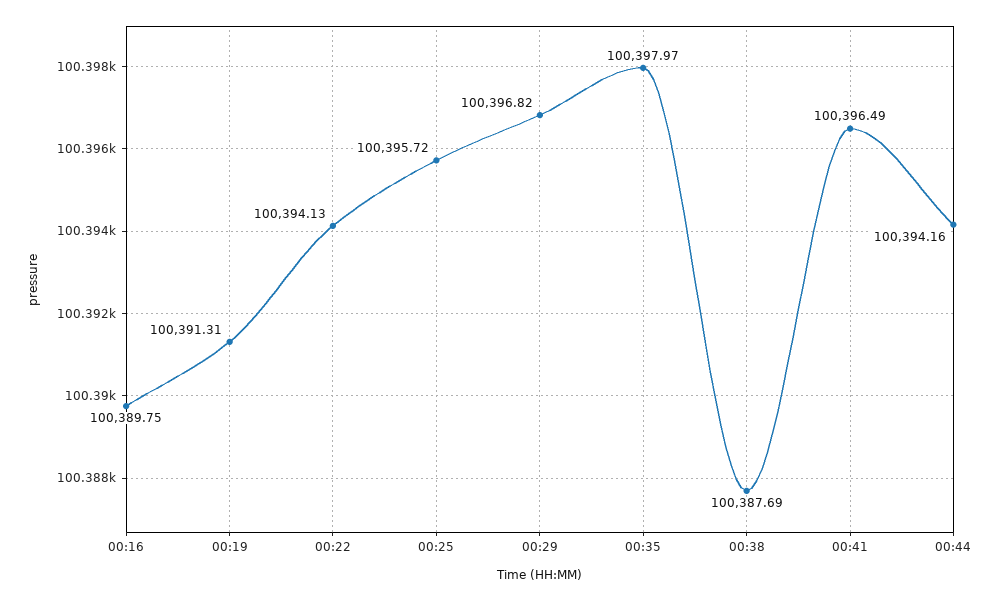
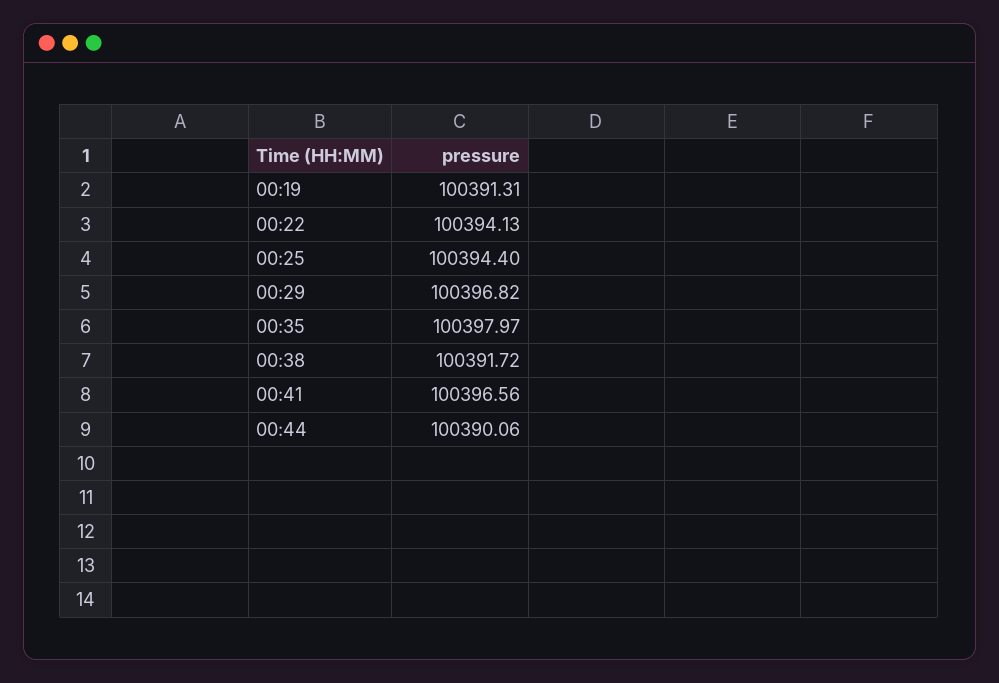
  {
-   "00:16": 100389.75,
    "00:19": 100391.31,
    "00:22": 100394.13,
-   "00:25": 100395.72,
+   "00:25": 100394.4,
    "00:29": 100396.82,
    "00:35": 100397.97,
-   "00:38": 100387.69,
+   "00:38": 100391.72,
-   "00:41": 100396.49,
+   "00:41": 100396.56,
-   "00:44": 100394.16
+   "00:44": 100390.06
  }

